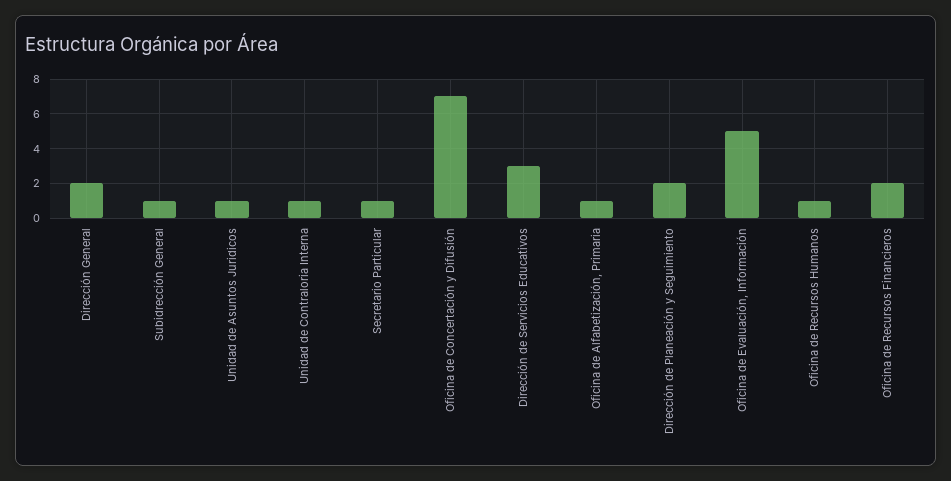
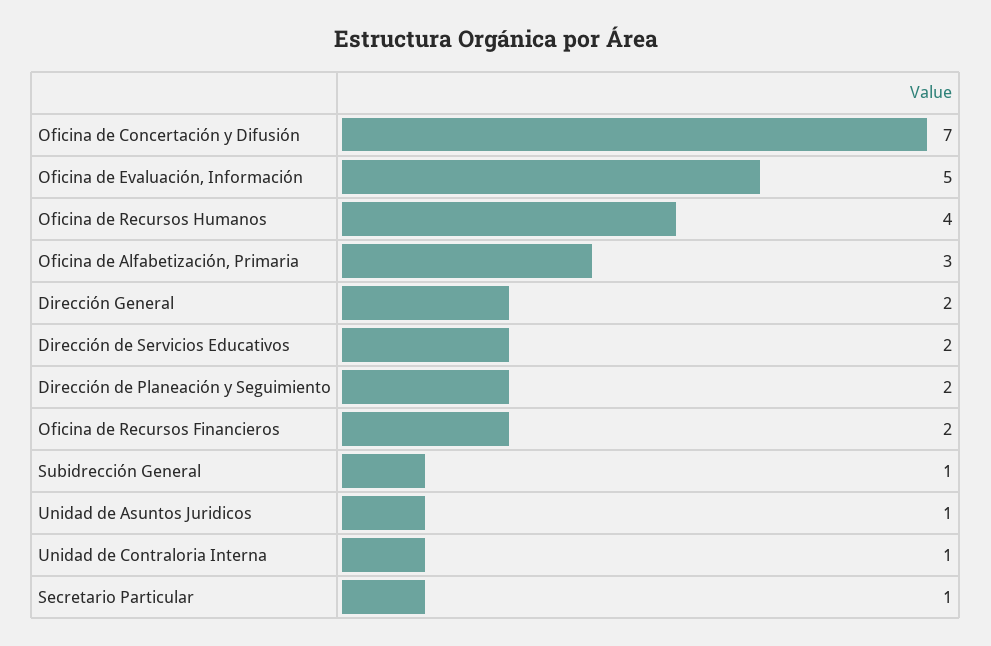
  {
    "Dirección General": 2,
    "Subidrección General": 1,
    "Unidad de Asuntos Juridicos": 1,
    "Unidad de Contraloria Interna": 1,
    "Secretario Particular": 1,
    "Oficina de Concertación y Difusión": 7,
-   "Dirección de Servicios Educativos": 3,
+   "Dirección de Servicios Educativos": 2,
-   "Oficina de Alfabetización, Primaria": 1,
+   "Oficina de Alfabetización, Primaria": 3,
    "Dirección de Planeación y Seguimiento": 2,
    "Oficina de Evaluación, Información": 5,
-   "Oficina de Recursos Humanos": 1,
+   "Oficina de Recursos Humanos": 4,
    "Oficina de Recursos Financieros": 2
  }

